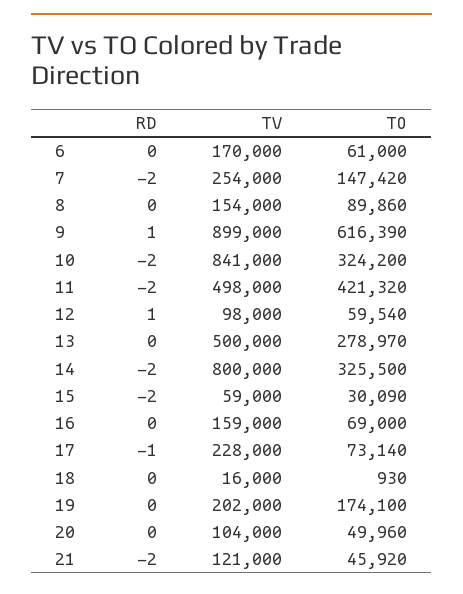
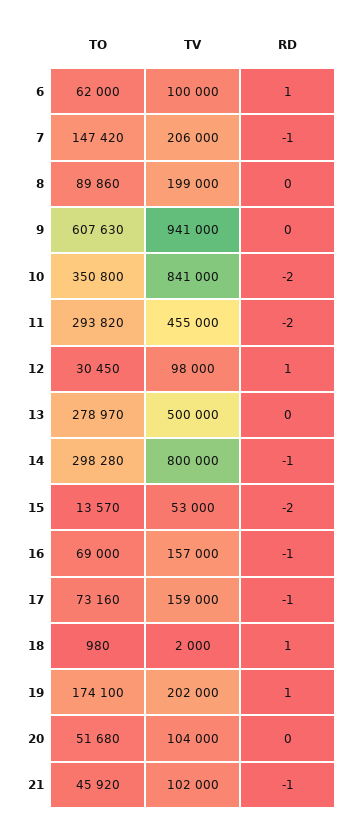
  {
    "RD": {
-     "6": 0,
+     "6": 1,
-     "7": -2,
+     "7": -1,
      "8": 0,
-     "9": 1,
+     "9": 0,
      "10": -2,
      "11": -2,
      "12": 1,
      "13": 0,
-     "14": -2,
+     "14": -1,
      "15": -2,
-     "16": 0,
+     "16": -1,
      "17": -1,
-     "18": 0,
+     "18": 1,
-     "19": 0,
+     "19": 1,
      "20": 0,
-     "21": -2
+     "21": -1
    },
    "TV": {
-     "6": 170000,
+     "6": 100000,
-     "7": 254000,
+     "7": 206000,
-     "8": 154000,
+     "8": 199000,
-     "9": 899000,
+     "9": 941000,
      "10": 841000,
-     "11": 498000,
+     "11": 455000,
      "12": 98000,
      "13": 500000,
      "14": 800000,
-     "15": 59000,
+     "15": 53000,
-     "16": 159000,
+     "16": 157000,
-     "17": 228000,
+     "17": 159000,
-     "18": 16000,
+     "18": 2000,
      "19": 202000,
      "20": 104000,
-     "21": 121000
+     "21": 102000
    },
    "TO": {
-     "6": 61000,
+     "6": 62000,
      "7": 147420,
      "8": 89860,
-     "9": 616390,
+     "9": 607630,
-     "10": 324200,
+     "10": 350800,
-     "11": 421320,
+     "11": 293820,
-     "12": 59540,
+     "12": 30450,
      "13": 278970,
-     "14": 325500,
+     "14": 298280,
-     "15": 30090,
+     "15": 13570,
      "16": 69000,
-     "17": 73140,
+     "17": 73160,
-     "18": 930,
+     "18": 980,
      "19": 174100,
-     "20": 49960,
+     "20": 51680,
      "21": 45920
    }
  }

